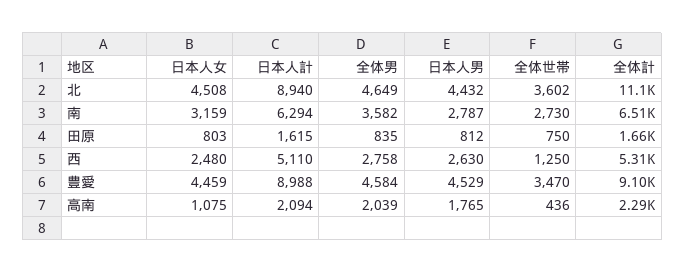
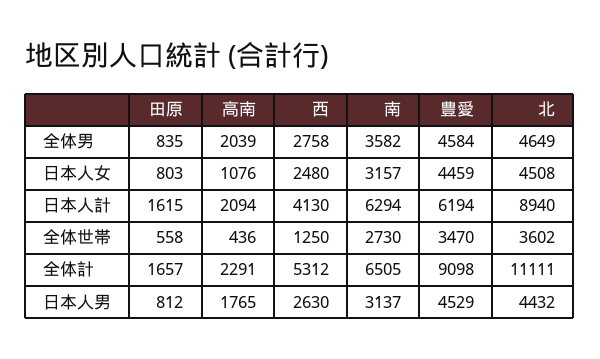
  {
    "日本人女": {
      "北": 4508,
-     "南": 3159,
+     "南": 3157,
      "田原": 803,
      "西": 2480,
      "豊愛": 4459,
-     "高南": 1075
+     "高南": 1076
    },
    "日本人計": {
      "北": 8940,
      "南": 6294,
      "田原": 1615,
-     "西": 5110,
+     "西": 4130,
-     "豊愛": 8988,
+     "豊愛": 6194,
      "高南": 2094
    },
    "全体男": {
      "北": 4649,
      "南": 3582,
      "田原": 835,
      "西": 2758,
      "豊愛": 4584,
      "高南": 2039
    },
    "日本人男": {
      "北": 4432,
-     "南": 2787,
+     "南": 3137,
      "田原": 812,
      "西": 2630,
      "豊愛": 4529,
      "高南": 1765
    },
    "全体世帯": {
      "北": 3602,
      "南": 2730,
-     "田原": 750,
+     "田原": 558,
      "西": 1250,
      "豊愛": 3470,
      "高南": 436
    },
    "全体計": {
      "北": 11111,
      "南": 6505,
      "田原": 1657,
      "西": 5312,
      "豊愛": 9098,
      "高南": 2291
    }
  }

